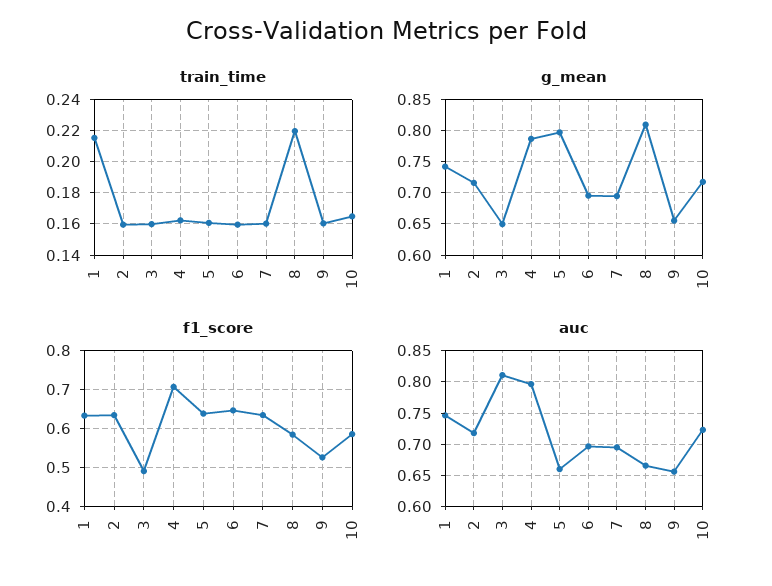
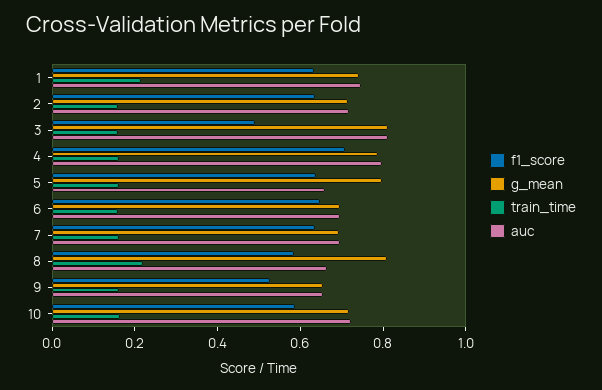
  {
    "train_time": {
      "1": 0.215,
      "2": 0.16,
      "3": 0.16,
      "4": 0.16,
      "5": 0.16,
      "6": 0.16,
      "7": 0.16,
      "8": 0.22,
      "9": 0.16,
      "10": 0.165
    },
    "g_mean": {
      "1": 0.74,
      "2": 0.72,
-     "3": 0.65,
+     "3": 0.8,
      "4": 0.79,
      "5": 0.8,
      "6": 0.7,
      "7": 0.69,
      "8": 0.81,
      "9": 0.66,
      "10": 0.72
    },
    "f1_score": {
      "1": 0.64,
      "2": 0.64,
      "3": 0.5,
      "4": 0.7,
      "5": 0.64,
      "6": 0.64,
      "7": 0.64,
      "8": 0.58,
      "9": 0.52,
      "10": 0.58
    },
    "auc": {
      "1": 0.75,
      "2": 0.72,
      "3": 0.81,
      "4": 0.8,
      "5": 0.66,
      "6": 0.7,
      "7": 0.7,
      "8": 0.67,
      "9": 0.66,
      "10": 0.72
    }
  }

